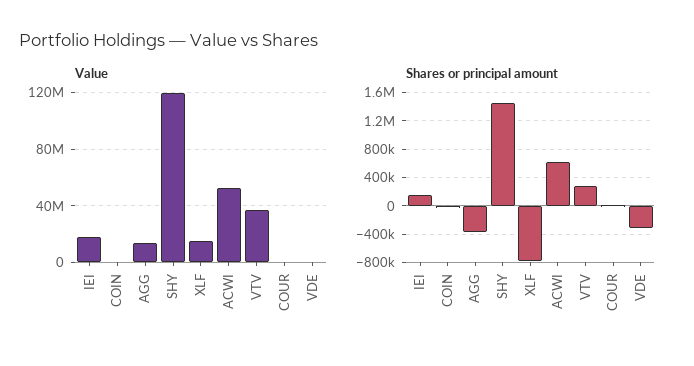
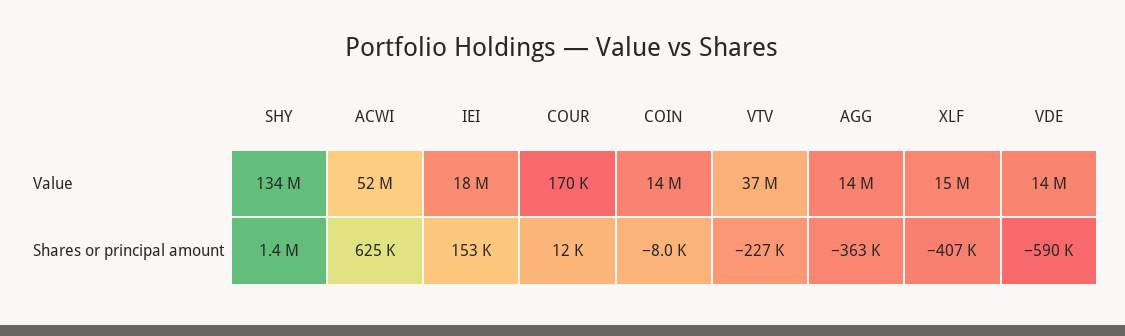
  {
    "Value": {
      "IEI": 18000000,
-     "COIN": 0,
+     "COIN": 14000000,
      "AGG": 14000000,
-     "SHY": 120000000,
+     "SHY": 134000000,
      "XLF": 15000000,
      "ACWI": 52000000,
      "VTV": 37000000,
      "COUR": 170000,
-     "VDE": 0
+     "VDE": 14000000
    },
    "Shares or principal amount": {
      "IEI": 153000,
      "COIN": -8000,
      "AGG": -363000,
      "SHY": 1400000,
-     "XLF": -800000,
+     "XLF": -407000,
      "ACWI": 625000,
-     "VTV": 300000,
+     "VTV": -227000,
      "COUR": 12000,
-     "VDE": -300000
+     "VDE": -590000
    }
  }

